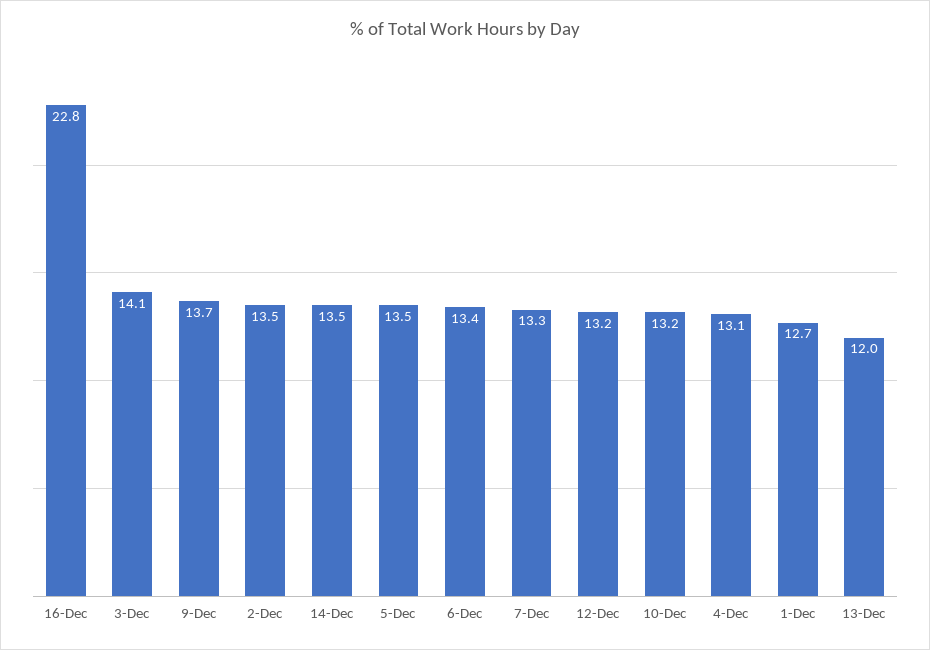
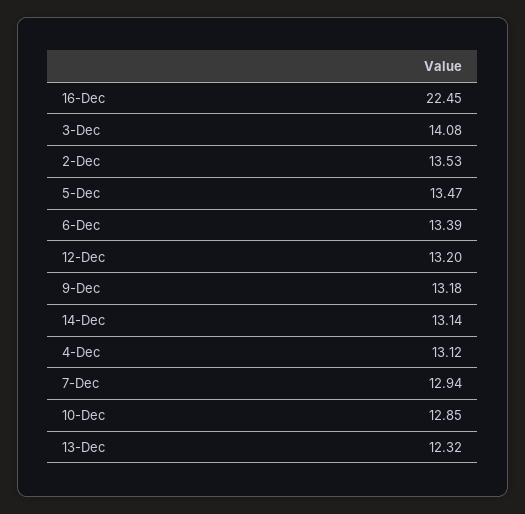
  {
-   "16-Dec": 22.8,
+   "16-Dec": 22.45,
    "3-Dec": 14.08,
-   "9-Dec": 13.7,
+   "9-Dec": 13.18,
    "2-Dec": 13.53,
-   "14-Dec": 13.5,
+   "14-Dec": 13.14,
    "5-Dec": 13.47,
    "6-Dec": 13.39,
-   "7-Dec": 13.3,
+   "7-Dec": 12.94,
    "12-Dec": 13.2,
-   "10-Dec": 13.2,
+   "10-Dec": 12.85,
    "4-Dec": 13.12,
-   "1-Dec": 12.7,
-   "13-Dec": 12
+   "13-Dec": 12.32
  }

